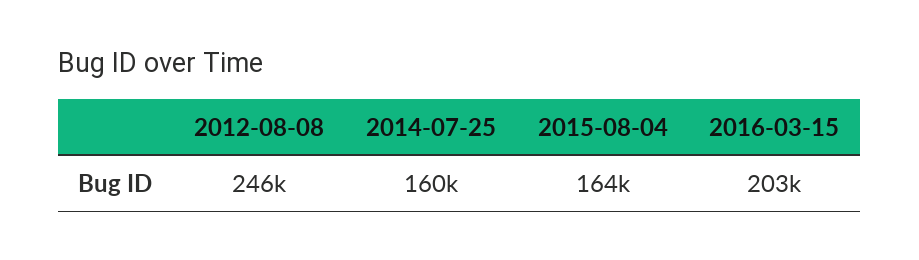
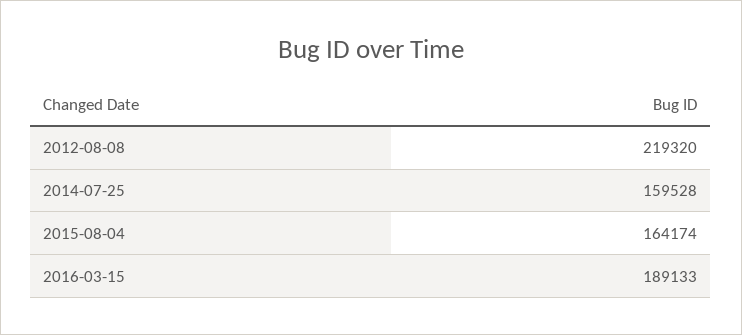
  {
-   "2012-08-08": 246000,
+   "2012-08-08": 219320,
    "2014-07-25": 159528,
    "2015-08-04": 164174,
-   "2016-03-15": 203000
+   "2016-03-15": 189133
  }

